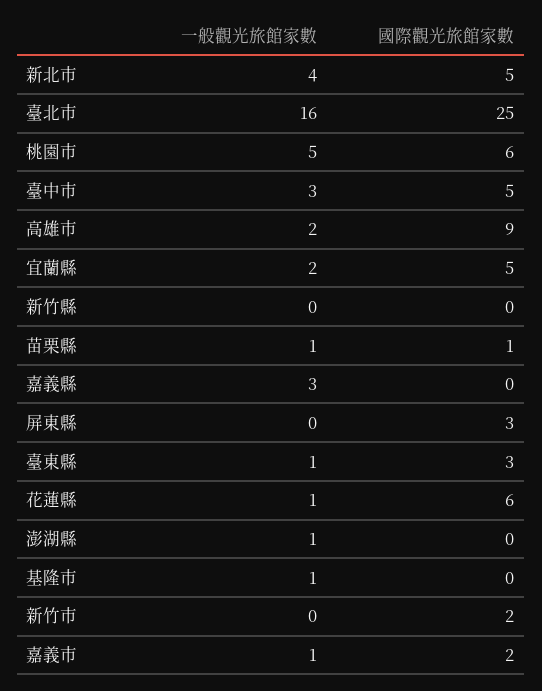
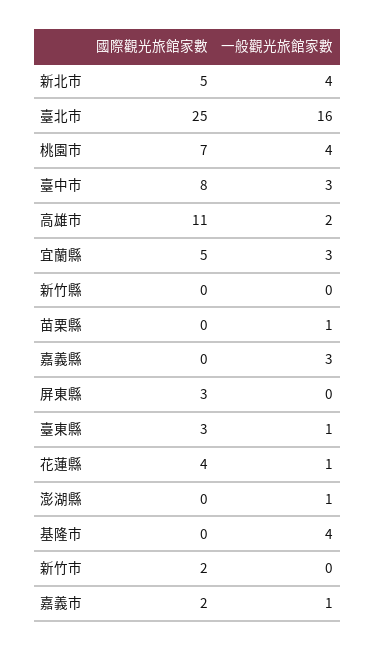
  {
    "一般觀光旅館家數": {
      "新北市": 4,
      "臺北市": 16,
-     "桃園市": 5,
+     "桃園市": 4,
      "臺中市": 3,
      "高雄市": 2,
-     "宜蘭縣": 2,
+     "宜蘭縣": 3,
      "新竹縣": 0,
      "苗栗縣": 1,
      "嘉義縣": 3,
      "屏東縣": 0,
      "臺東縣": 1,
      "花蓮縣": 1,
      "澎湖縣": 1,
-     "基隆市": 1,
+     "基隆市": 4,
      "新竹市": 0,
      "嘉義市": 1
    },
    "國際觀光旅館家數": {
      "新北市": 5,
      "臺北市": 25,
-     "桃園市": 6,
+     "桃園市": 7,
-     "臺中市": 5,
+     "臺中市": 8,
-     "高雄市": 9,
+     "高雄市": 11,
      "宜蘭縣": 5,
      "新竹縣": 0,
-     "苗栗縣": 1,
+     "苗栗縣": 0,
      "嘉義縣": 0,
      "屏東縣": 3,
      "臺東縣": 3,
-     "花蓮縣": 6,
+     "花蓮縣": 4,
      "澎湖縣": 0,
      "基隆市": 0,
      "新竹市": 2,
      "嘉義市": 2
    }
  }

